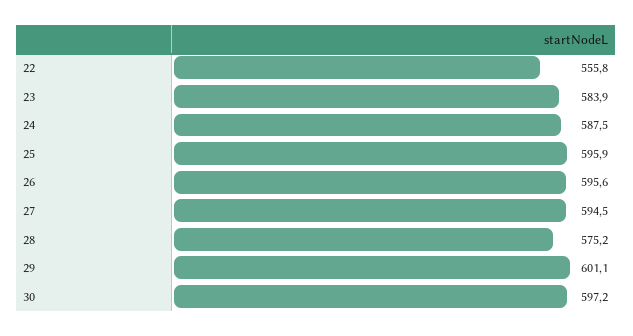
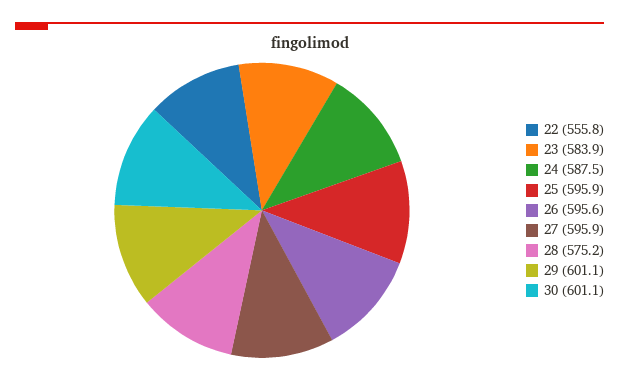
  {
    "22": 555.8,
    "23": 583.9,
    "24": 587.5,
    "25": 595.9,
    "26": 595.6,
-   "27": 594.5,
+   "27": 595.9,
    "28": 575.2,
    "29": 601.1,
-   "30": 597.2
+   "30": 601.1
  }

